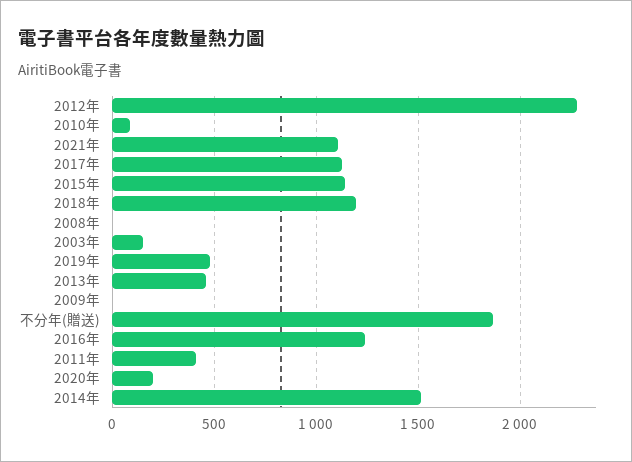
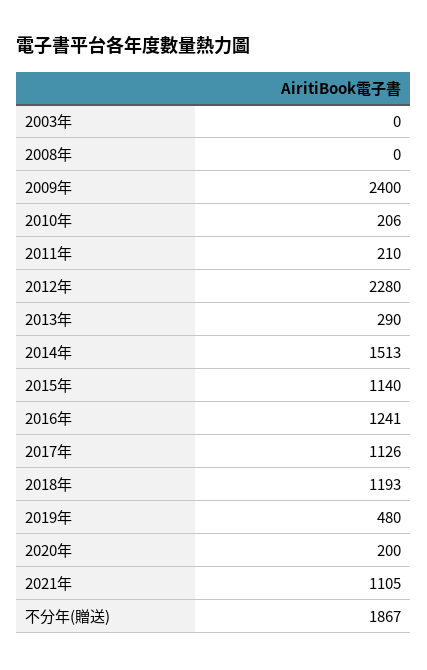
  {
    "2012年": 2280,
-   "2010年": 100,
+   "2010年": 206,
    "2021年": 1105,
    "2017年": 1126,
    "2015年": 1140,
    "2018年": 1193,
    "2008年": 0,
-   "2003年": 150,
+   "2003年": 0,
    "2019年": 480,
-   "2013年": 450,
+   "2013年": 290,
-   "2009年": 0,
+   "2009年": 2400,
    "不分年(贈送)": 1867,
    "2016年": 1241,
-   "2011年": 400,
+   "2011年": 210,
    "2020年": 200,
    "2014年": 1513
  }

